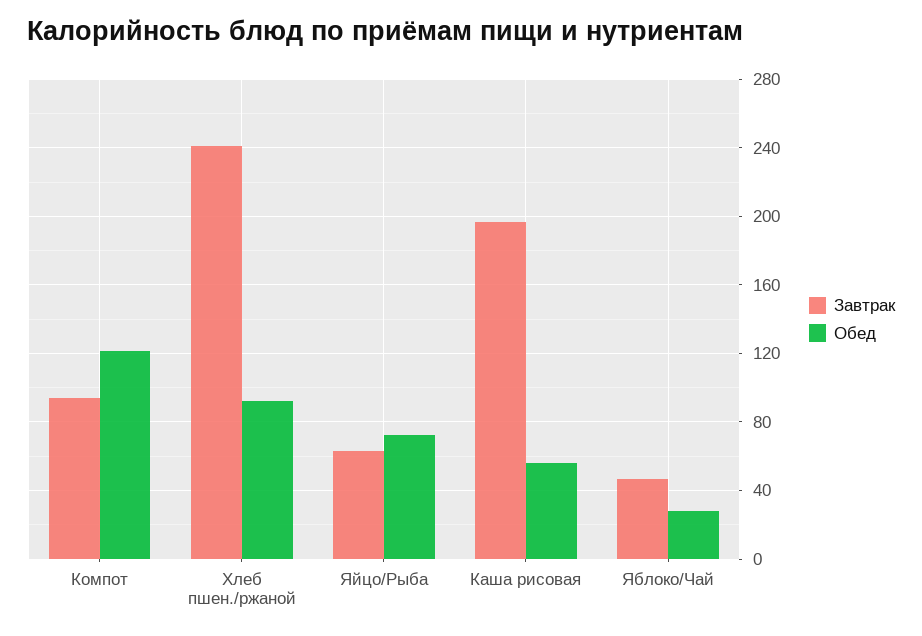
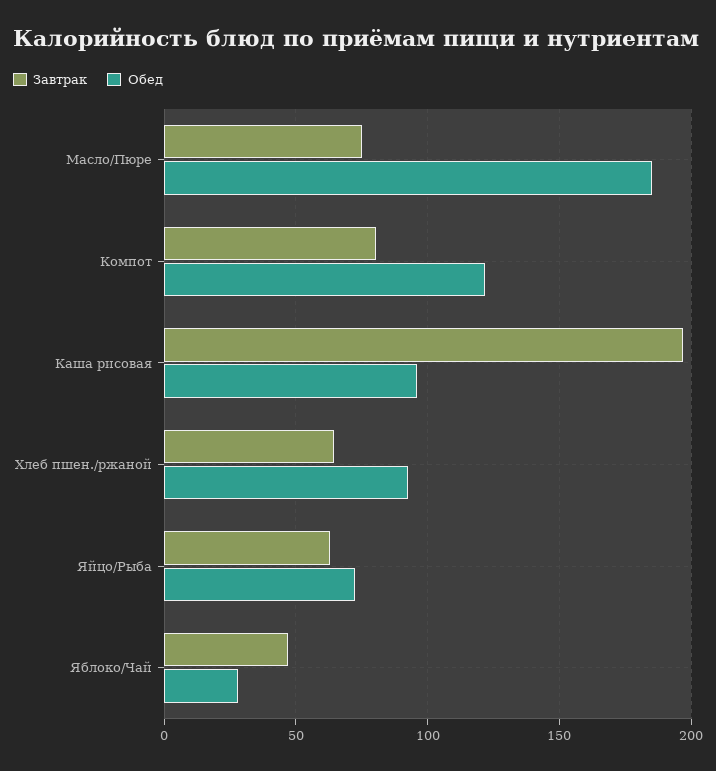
  {
    "Завтрак": {
-     "Компот": 95,
+     "Компот": 80,
-     "Хлеб пшен./ржаной": 240,
+     "Хлеб пшен./ржаной": 65,
      "Яйцо/Рыба": 65,
      "Каша рисовая": 195,
-     "Яблоко/Чай": 45
+     "Яблоко/Чай": 45,
+     "Масло/Пюре": 75
    },
    "Обед": {
      "Компот": 120,
      "Хлеб пшен./ржаной": 95,
      "Яйцо/Рыба": 70,
-     "Каша рисовая": 55,
+     "Каша рисовая": 95,
-     "Яблоко/Чай": 30
+     "Яблоко/Чай": 30,
+     "Масло/Пюре": 185
    }
  }

